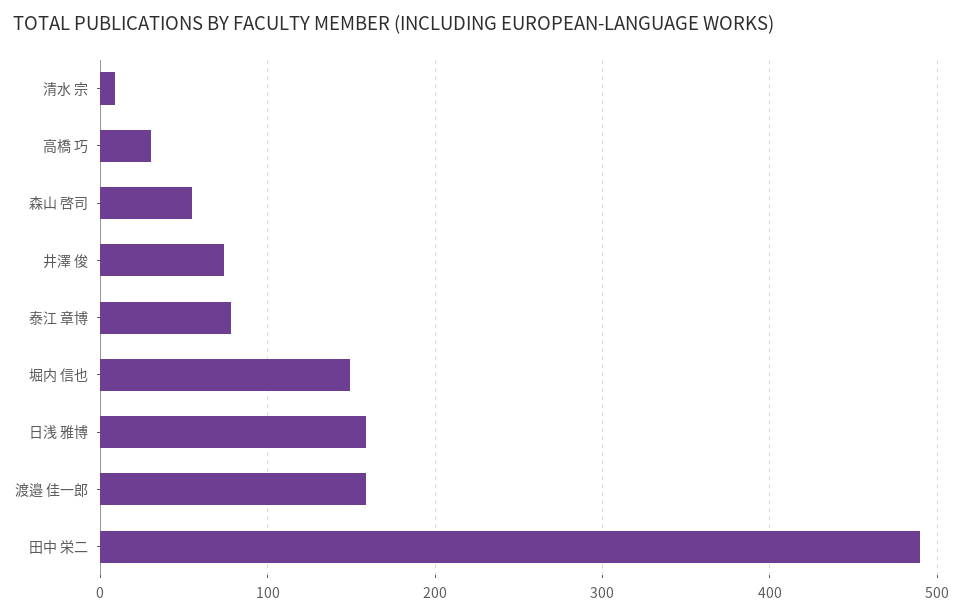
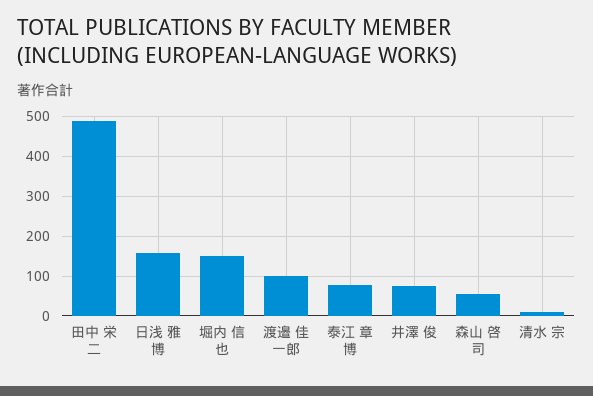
  {
    "清水 宗": 10,
-   "高橋 巧": 30,
    "森山 啓司": 60,
    "井澤 俊": 70,
    "泰江 章博": 80,
    "堀内 信也": 150,
    "日浅 雅博": 160,
-   "渡邉 佳一郎": 160,
+   "渡邉 佳一郎": 100,
    "田中 栄二": 490
  }

